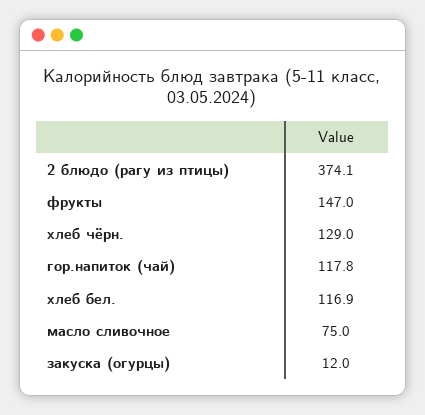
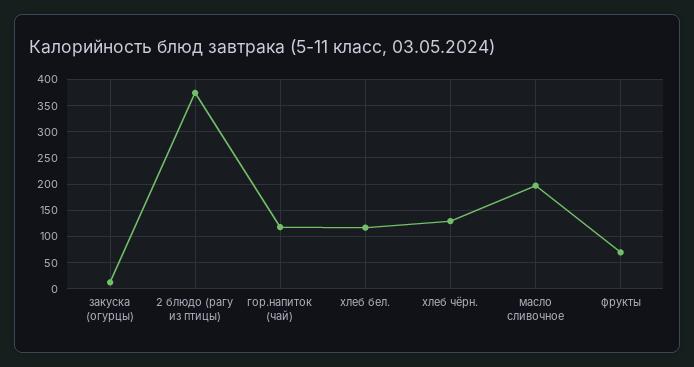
  {
    "2 блюдо (рагу из птицы)": 374.1,
-   "фрукты": 147,
+   "фрукты": 75,
    "хлеб чёрн.": 129,
    "гор.напиток (чай)": 117.8,
    "хлеб бел.": 116.9,
-   "масло сливочное": 75,
+   "масло сливочное": 200,
    "закуска (огурцы)": 12
  }

